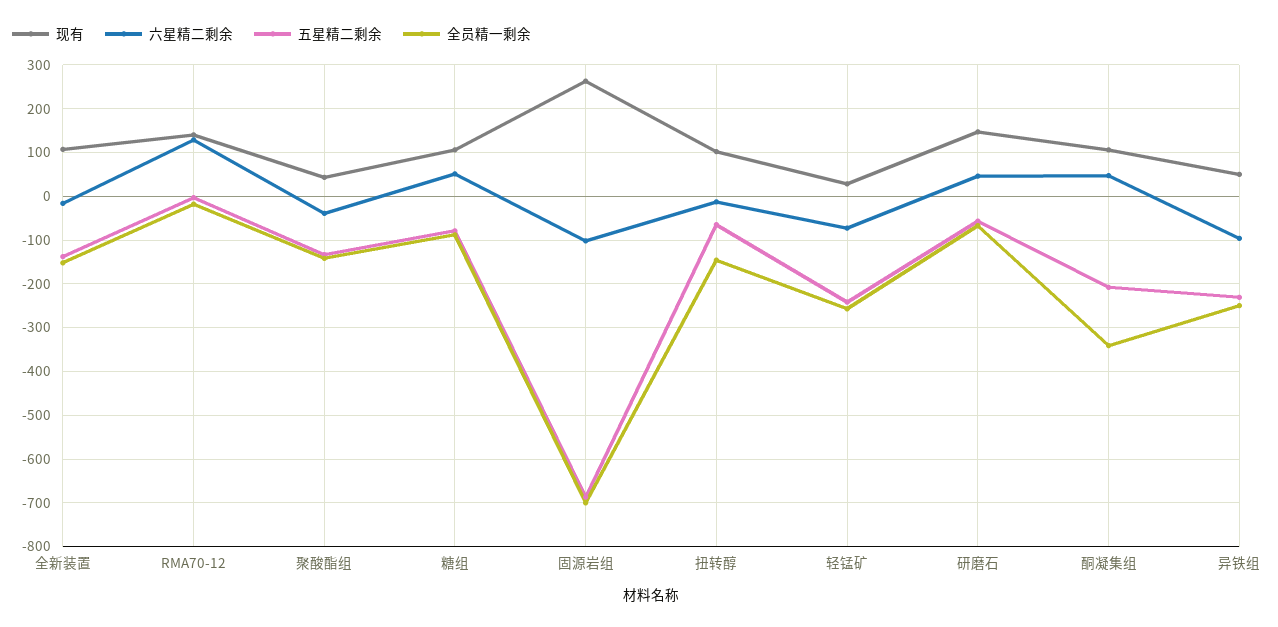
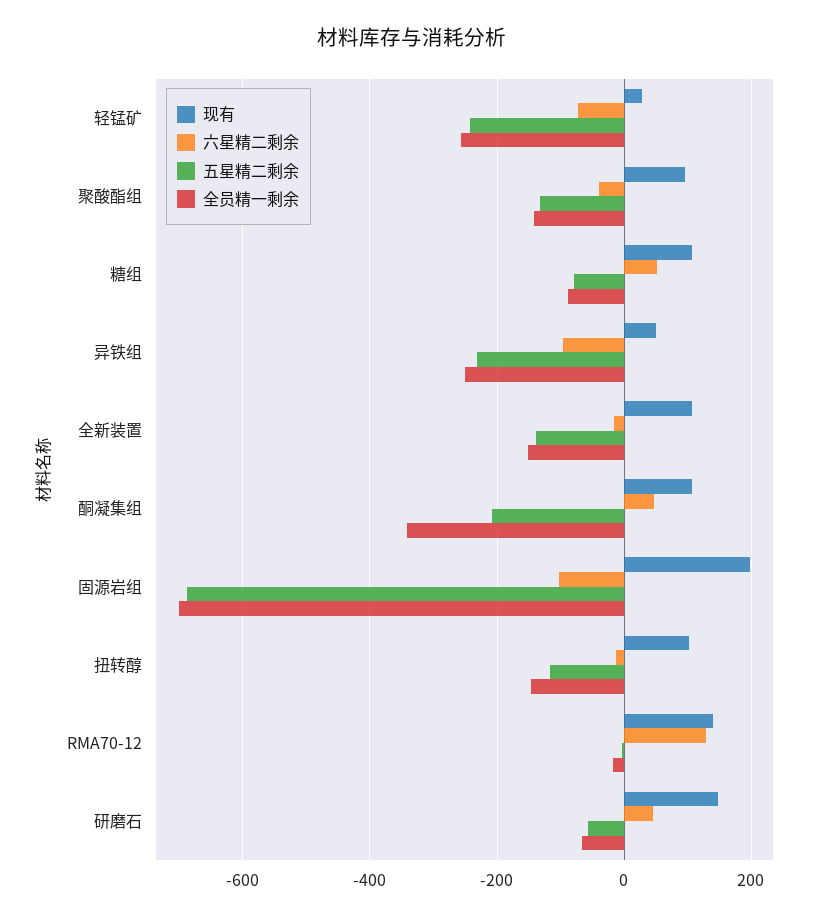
  {
    "现有": {
      "全新装置": 100,
      "RMA70-12": 140,
-     "聚酸酯组": 40,
+     "聚酸酯组": 100,
      "糖组": 100,
-     "固源岩组": 260,
+     "固源岩组": 200,
      "扭转醇": 100,
      "轻锰矿": 20,
      "研磨石": 140,
      "酮凝集组": 100,
      "异铁组": 60
    },
    "六星精二剩余": {
      "全新装置": -20,
      "RMA70-12": 120,
      "聚酸酯组": -40,
      "糖组": 60,
      "固源岩组": -100,
      "扭转醇": -20,
      "轻锰矿": -80,
      "研磨石": 40,
      "酮凝集组": 40,
      "异铁组": -100
    },
    "五星精二剩余": {
      "全新装置": -140,
      "RMA70-12": 0,
      "聚酸酯组": -140,
      "糖组": -80,
      "固源岩组": -680,
-     "扭转醇": -60,
+     "扭转醇": -120,
      "轻锰矿": -240,
      "研磨石": -60,
      "酮凝集组": -200,
      "异铁组": -240
    },
    "全员精一剩余": {
      "全新装置": -160,
      "RMA70-12": -20,
      "聚酸酯组": -140,
      "糖组": -80,
      "固源岩组": -700,
      "扭转醇": -140,
      "轻锰矿": -260,
      "研磨石": -60,
      "酮凝集组": -340,
      "异铁组": -260
    }
  }

